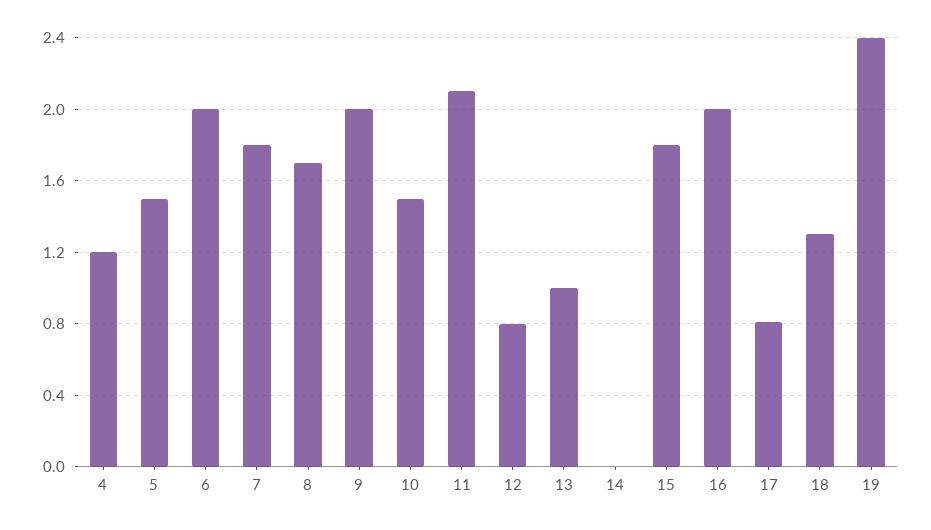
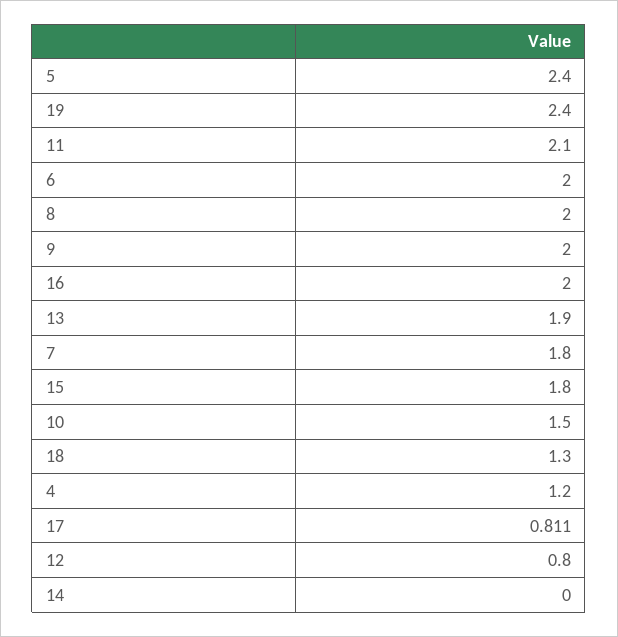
  {
    "4": 1.2,
-   "5": 1.5,
+   "5": 2.4,
    "6": 2,
    "7": 1.8,
-   "8": 1.7,
+   "8": 2,
    "9": 2,
    "10": 1.5,
    "11": 2.1,
    "12": 0.8,
-   "13": 1,
+   "13": 1.9,
    "14": 0,
    "15": 1.8,
    "16": 2,
    "17": 0.811,
    "18": 1.3,
    "19": 2.4
  }

